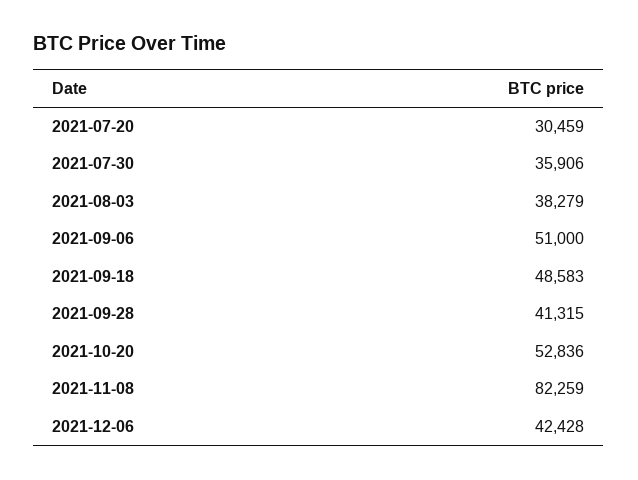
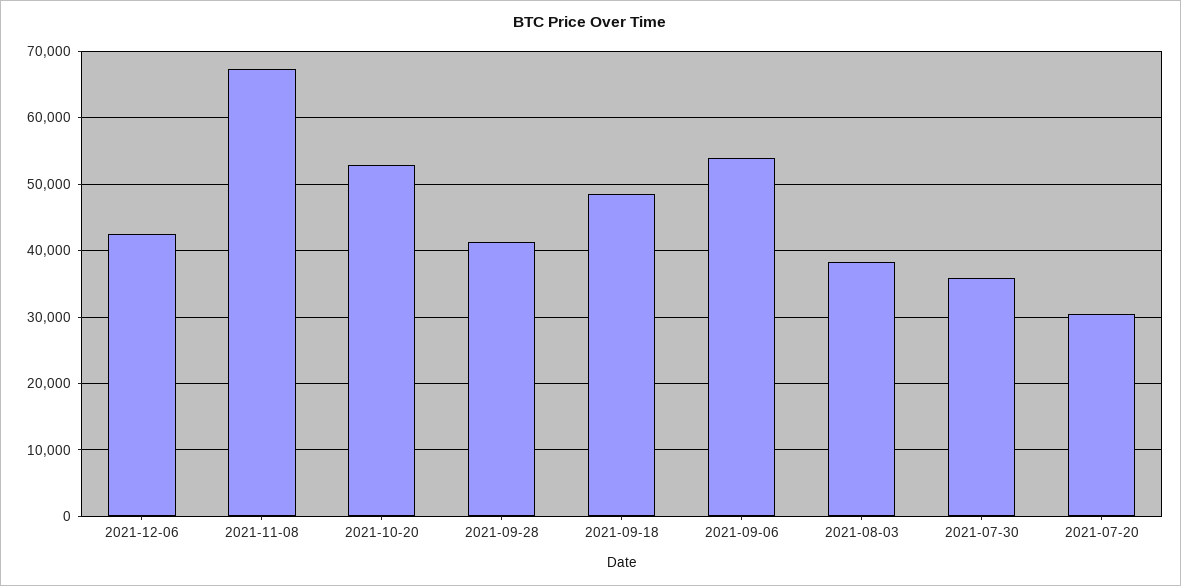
  {
    "2021-07-20": 30459,
    "2021-07-30": 35906,
    "2021-08-03": 38279,
-   "2021-09-06": 51000,
+   "2021-09-06": 54000,
    "2021-09-18": 48583,
    "2021-09-28": 41315,
    "2021-10-20": 52836,
-   "2021-11-08": 82259,
+   "2021-11-08": 67000,
    "2021-12-06": 42428
  }

